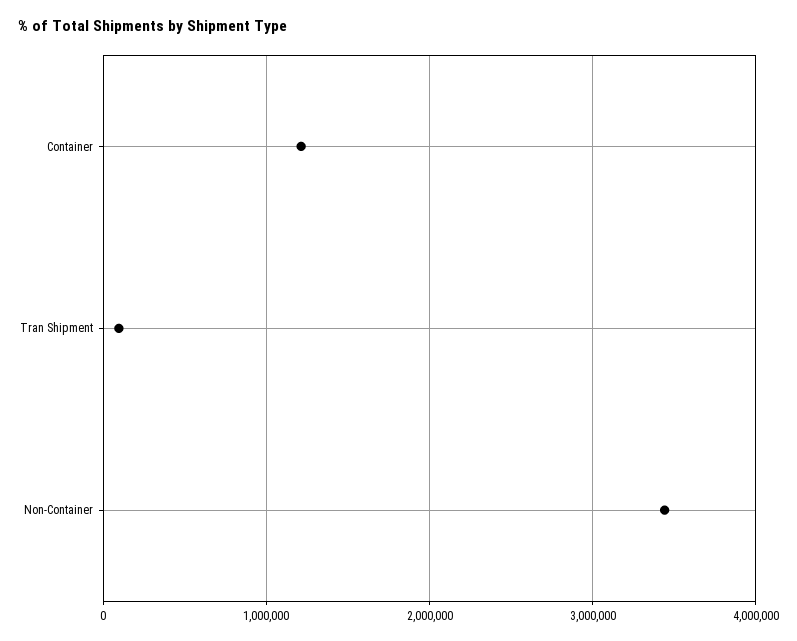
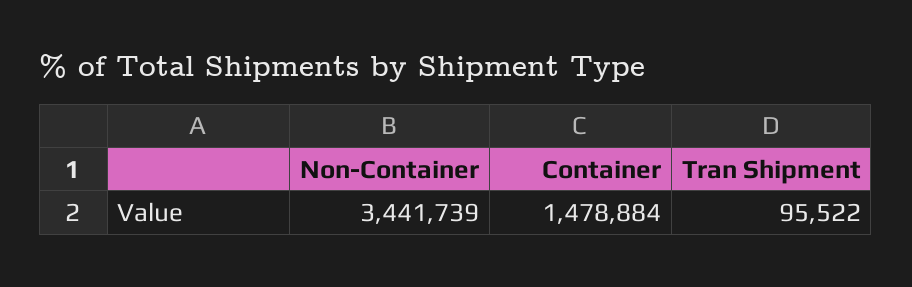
  {
-   "Container": 1200000,
+   "Container": 1478884,
    "Tran Shipment": 95522,
    "Non-Container": 3441739
  }

